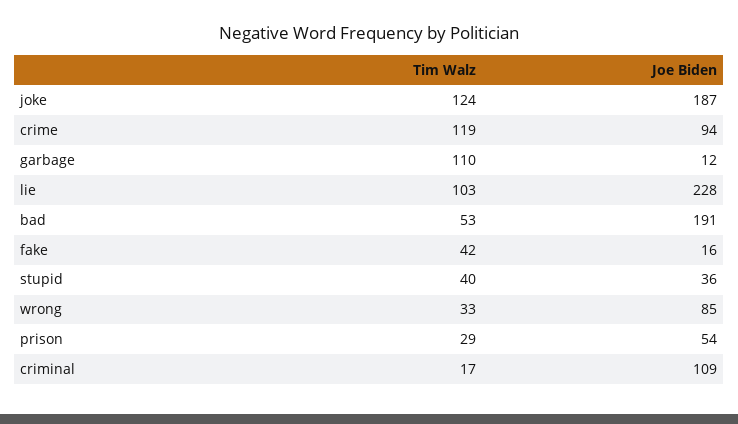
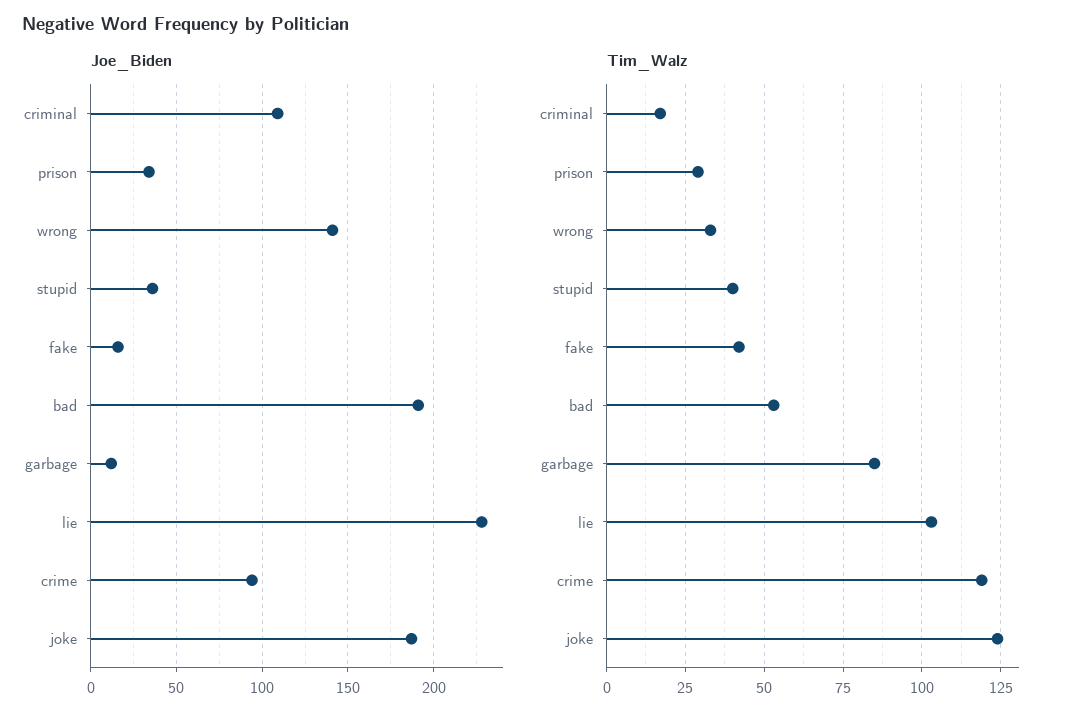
  {
    "Tim Walz": {
      "joke": 124,
      "crime": 119,
-     "garbage": 110,
+     "garbage": 85,
      "lie": 103,
      "bad": 53,
      "fake": 42,
      "stupid": 40,
      "wrong": 33,
      "prison": 29,
      "criminal": 17
    },
    "Joe Biden": {
      "joke": 187,
      "crime": 94,
      "garbage": 12,
      "lie": 228,
      "bad": 191,
      "fake": 16,
      "stupid": 36,
-     "wrong": 85,
+     "wrong": 140,
-     "prison": 54,
+     "prison": 35,
      "criminal": 109
    }
  }

